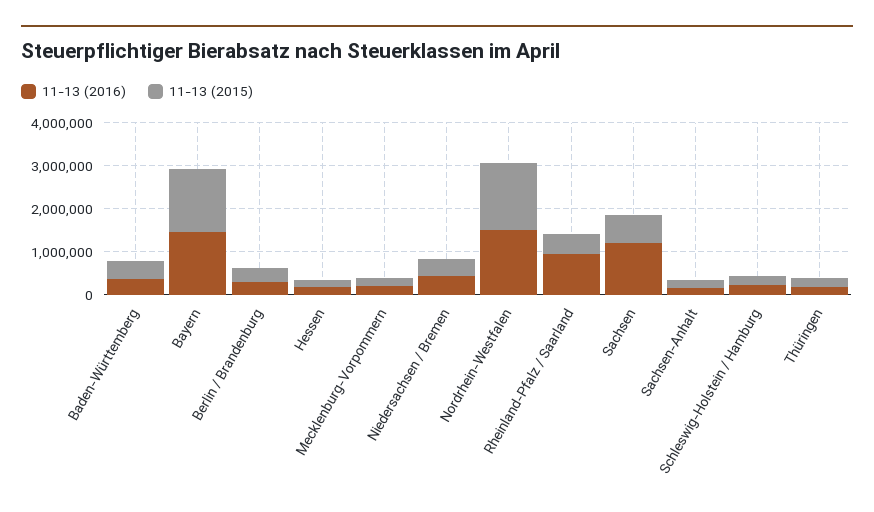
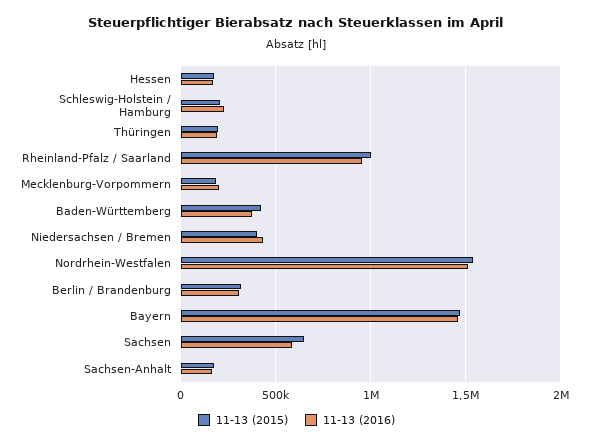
  {
    "11-13 (2016)": {
      "Baden-Württemberg": 400000,
      "Bayern": 1450000,
      "Berlin / Brandenburg": 300000,
      "Hessen": 150000,
      "Mecklenburg-Vorpommern": 200000,
      "Niedersachsen / Bremen": 450000,
      "Nordrhein-Westfalen": 1500000,
      "Rheinland-Pfalz / Saarland": 950000,
-     "Sachsen": 1200000,
+     "Sachsen": 600000,
      "Sachsen-Anhalt": 150000,
      "Schleswig-Holstein / Hamburg": 250000,
      "Thüringen": 200000
    },
    "11-13 (2015)": {
      "Baden-Württemberg": 400000,
      "Bayern": 1450000,
      "Berlin / Brandenburg": 300000,
      "Hessen": 200000,
      "Mecklenburg-Vorpommern": 200000,
      "Niedersachsen / Bremen": 400000,
      "Nordrhein-Westfalen": 1550000,
-     "Rheinland-Pfalz / Saarland": 400000,
+     "Rheinland-Pfalz / Saarland": 1000000,
      "Sachsen": 650000,
      "Sachsen-Anhalt": 200000,
      "Schleswig-Holstein / Hamburg": 200000,
      "Thüringen": 200000
    }
  }

